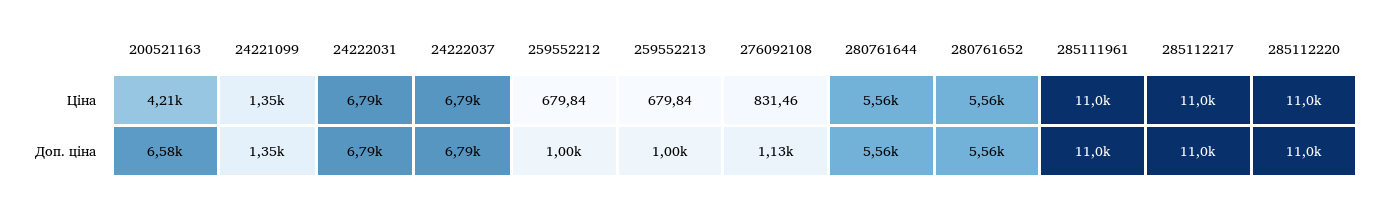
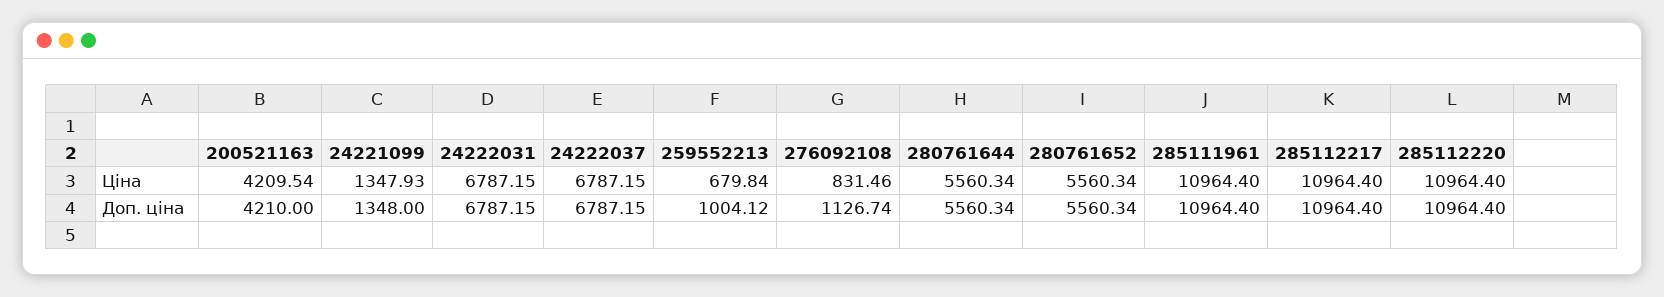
  {
    "200521163": {
      "Ціна": 4209.54,
-     "Доп. ціна": 6580
+     "Доп. ціна": 4210
    },
    "24221099": {
      "Ціна": 1347.93,
      "Доп. ціна": 1348
    },
    "24222031": {
      "Ціна": 6787.15,
      "Доп. ціна": 6787.15
    },
    "24222037": {
      "Ціна": 6787.15,
      "Доп. ціна": 6787.15
    },
-   "259552212": {
-     "Ціна": 679.84,
-     "Доп. ціна": 1000
-   },
    "259552213": {
      "Ціна": 679.84,
      "Доп. ціна": 1004.12
    },
    "276092108": {
      "Ціна": 831.46,
      "Доп. ціна": 1126.74
    },
    "280761644": {
      "Ціна": 5560.34,
      "Доп. ціна": 5560.34
    },
    "280761652": {
      "Ціна": 5560.34,
      "Доп. ціна": 5560.34
    },
    "285111961": {
      "Ціна": 10964.4,
      "Доп. ціна": 10964.4
    },
    "285112217": {
      "Ціна": 10964.4,
      "Доп. ціна": 10964.4
    },
    "285112220": {
      "Ціна": 10964.4,
      "Доп. ціна": 10964.4
    }
  }

